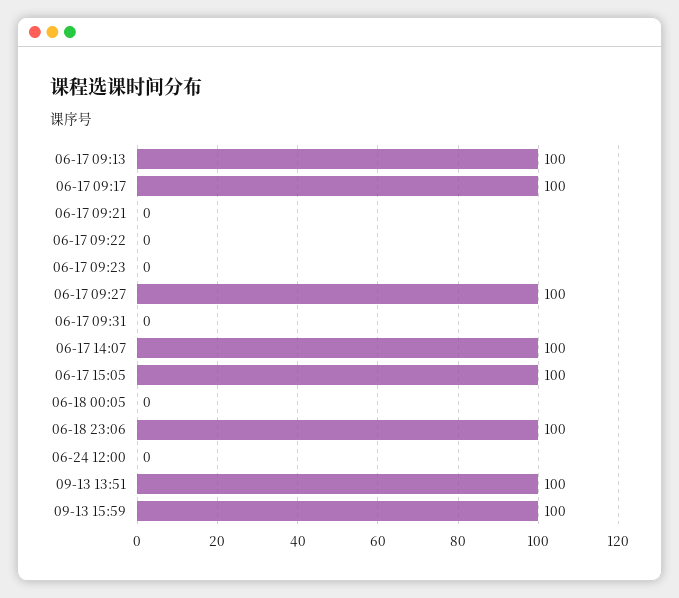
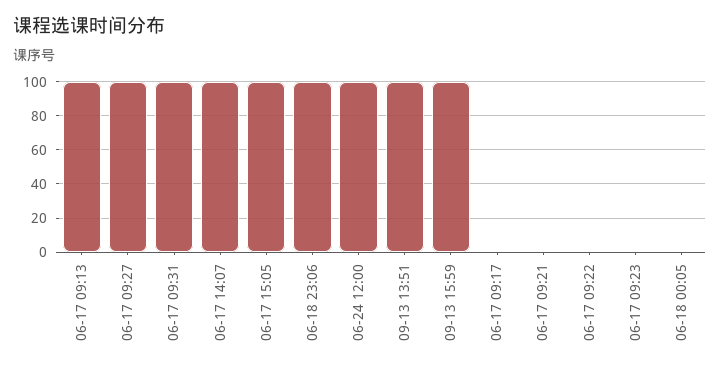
  {
    "06-17 09:13": 100,
-   "06-17 09:17": 100,
+   "06-17 09:17": 0,
    "06-17 09:21": 0,
    "06-17 09:22": 0,
    "06-17 09:23": 0,
    "06-17 09:27": 100,
-   "06-17 09:31": 0,
+   "06-17 09:31": 100,
    "06-17 14:07": 100,
    "06-17 15:05": 100,
    "06-18 00:05": 0,
    "06-18 23:06": 100,
-   "06-24 12:00": 0,
+   "06-24 12:00": 100,
    "09-13 13:51": 100,
    "09-13 15:59": 100
  }

